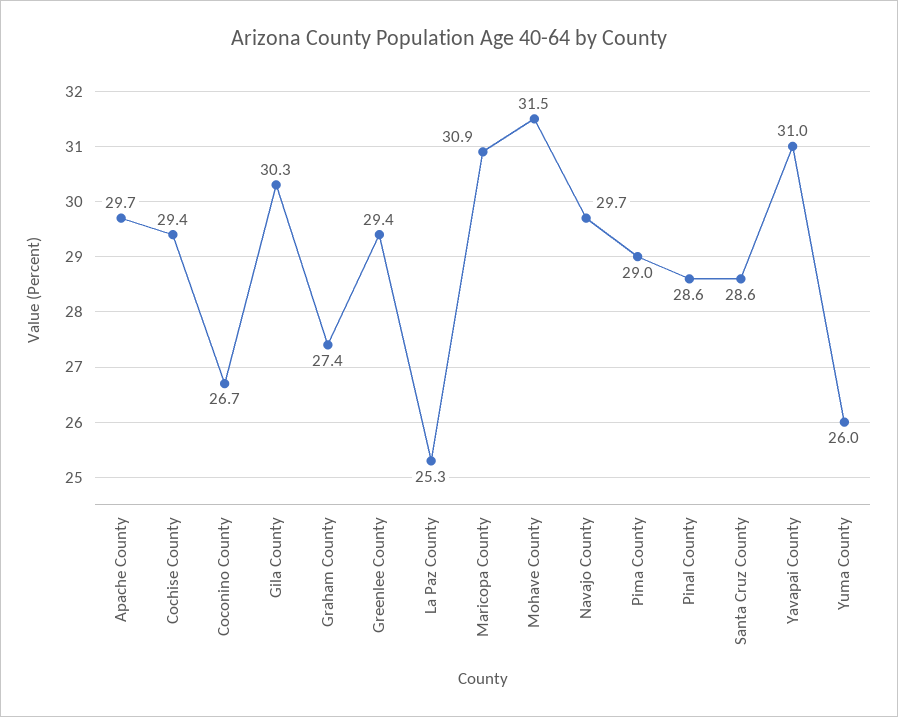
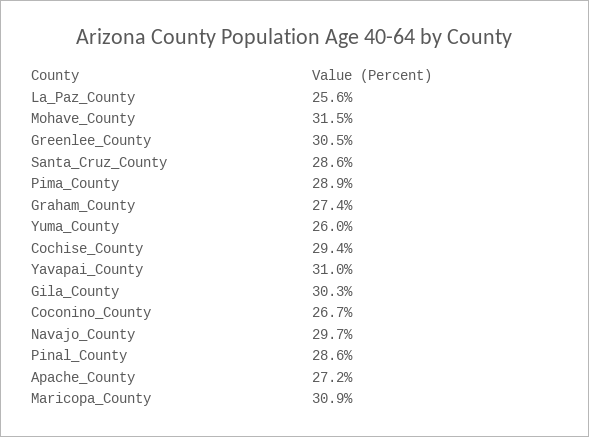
  {
-   "Apache County": 29.7,
+   "Apache County": 27.2,
    "Cochise County": 29.4,
    "Coconino County": 26.7,
    "Gila County": 30.3,
    "Graham County": 27.4,
-   "Greenlee County": 29.4,
+   "Greenlee County": 30.5,
-   "La Paz County": 25.3,
+   "La Paz County": 25.6,
    "Maricopa County": 30.9,
    "Mohave County": 31.5,
    "Navajo County": 29.7,
-   "Pima County": 29,
+   "Pima County": 28.9,
    "Pinal County": 28.6,
    "Santa Cruz County": 28.6,
    "Yavapai County": 31,
    "Yuma County": 26
  }

